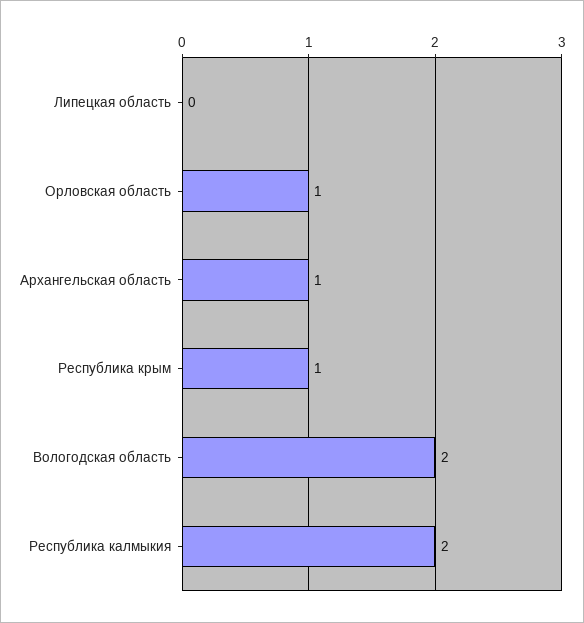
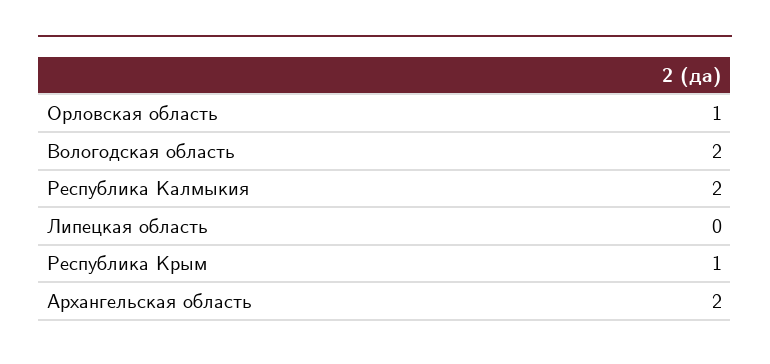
  {
    "Липецкая область": 0,
    "Орловская область": 1,
-   "Архангельская область": 1,
+   "Архангельская область": 2,
    "Республика крым": 1,
    "Вологодская область": 2,
    "Республика калмыкия": 2
  }

